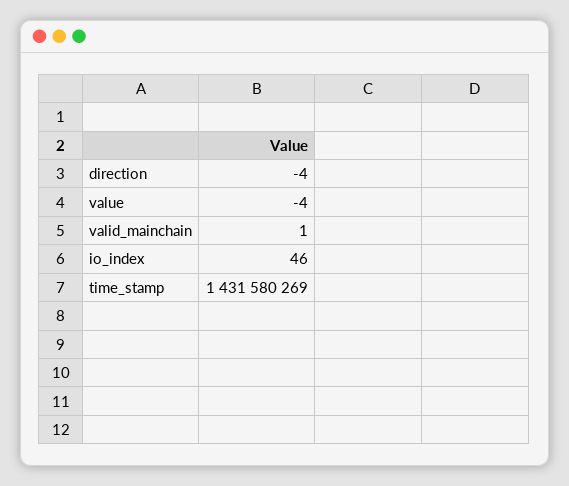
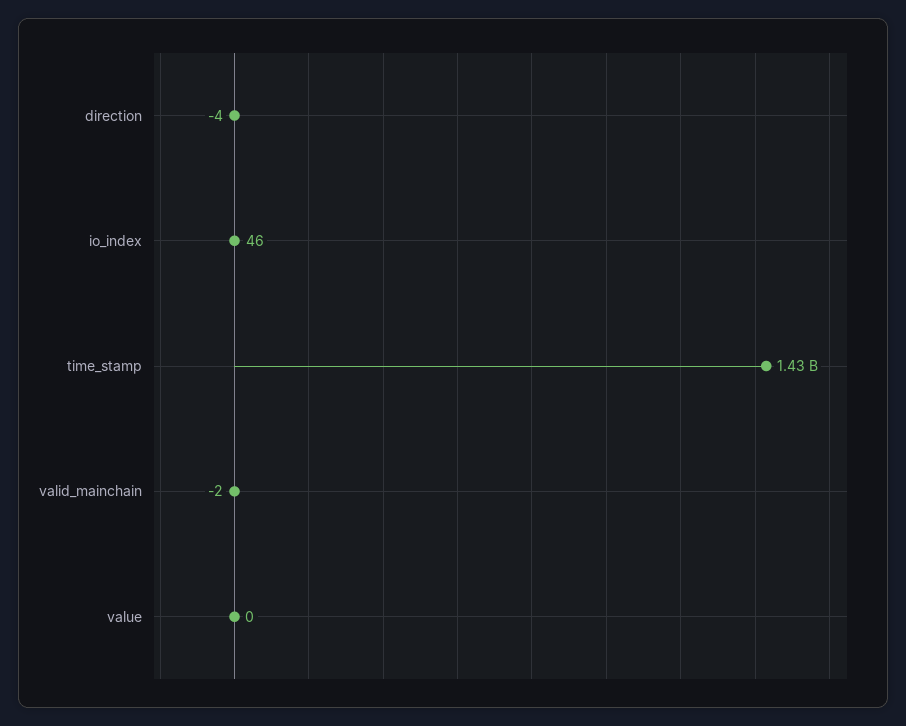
  {
    "direction": -4,
-   "value": -4,
+   "value": 0,
-   "valid_mainchain": 1,
+   "valid_mainchain": -2,
    "io_index": 46,
    "time_stamp": 1431580269
  }

